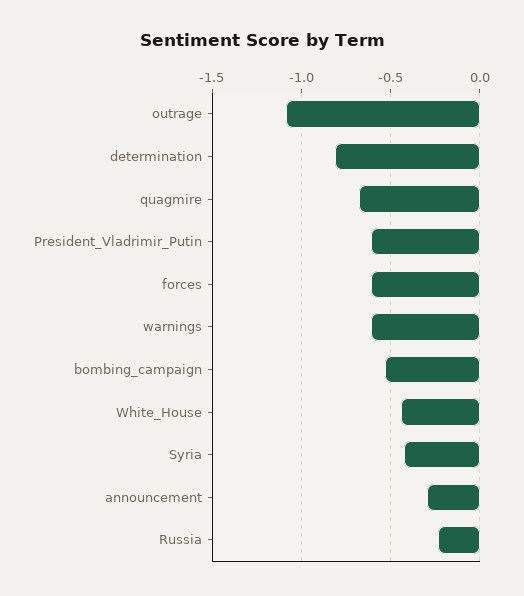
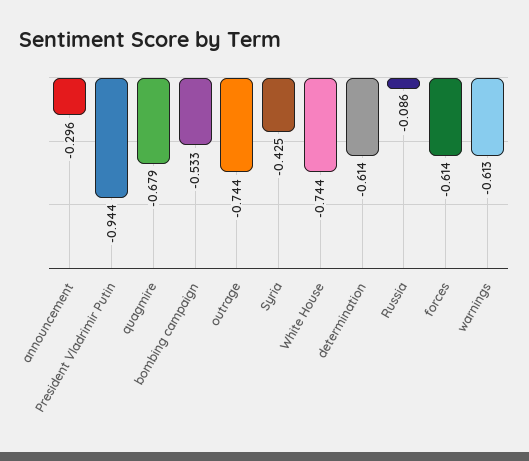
  {
-   "outrage": -1.1,
+   "outrage": -0.744,
-   "determination": -0.8,
+   "determination": -0.614,
    "quagmire": -0.679,
-   "President_Vladrimir_Putin": -0.6,
+   "President_Vladrimir_Putin": -0.944,
    "forces": -0.614,
    "warnings": -0.613,
    "bombing_campaign": -0.533,
-   "White_House": -0.45,
+   "White_House": -0.744,
    "Syria": -0.425,
    "announcement": -0.296,
-   "Russia": -0.25
+   "Russia": -0.086
  }

